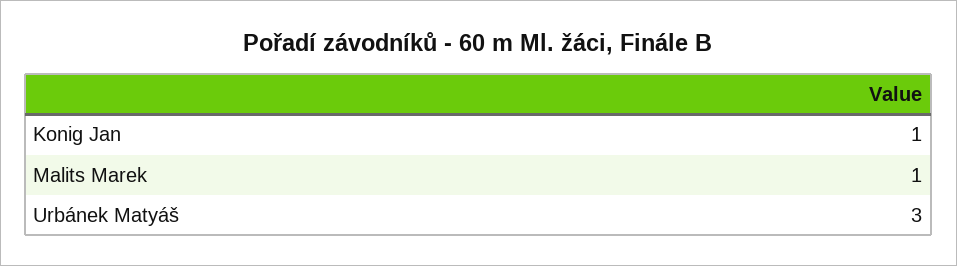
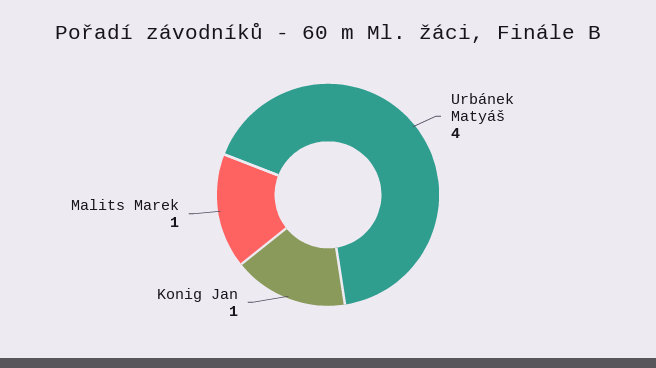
  {
    "Konig Jan": 1,
    "Malits Marek": 1,
-   "Urbánek Matyáš": 3
+   "Urbánek Matyáš": 4
  }

